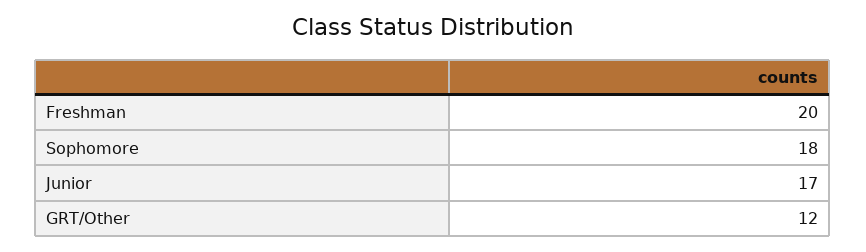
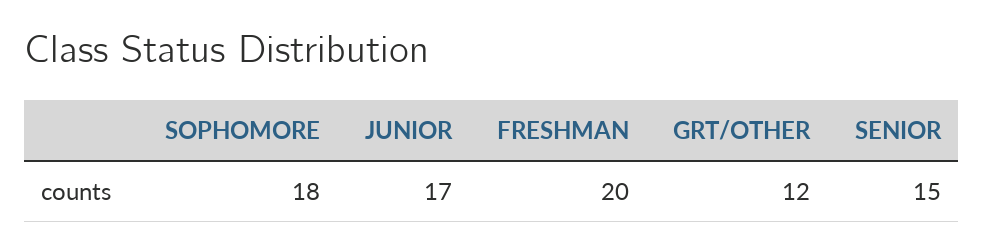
  {
    "Freshman": 20,
    "Sophomore": 18,
    "Junior": 17,
-   "GRT/Other": 12
+   "GRT/Other": 12,
+   "SENIOR": 15
  }

